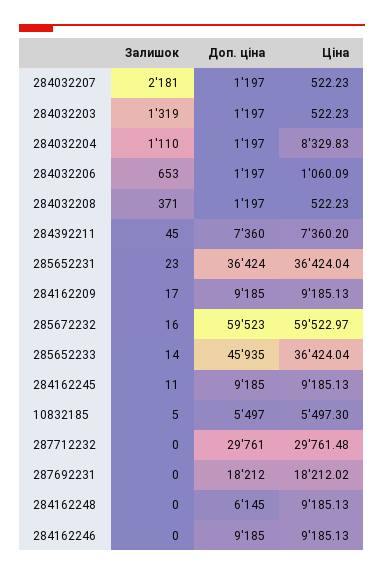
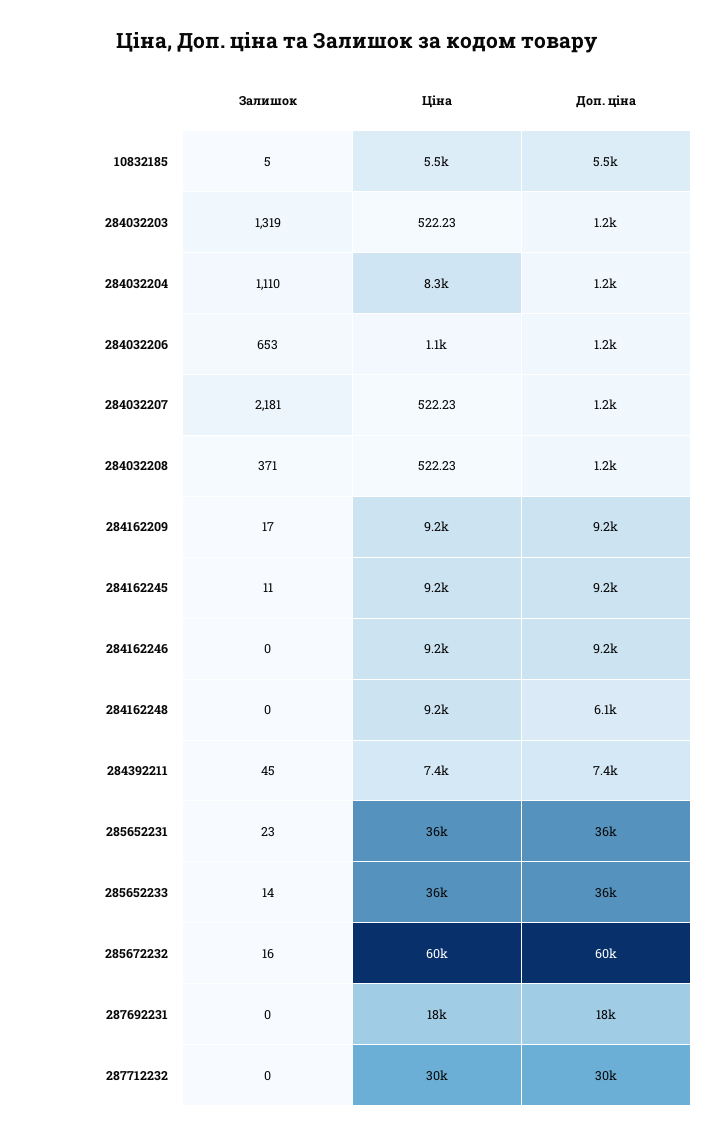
  {
    "Залишок": {
      "284032207": 2181,
      "284032203": 1319,
      "284032204": 1110,
      "284032206": 653,
      "284032208": 371,
      "284392211": 45,
      "285652231": 23,
      "284162209": 17,
      "285672232": 16,
      "285652233": 14,
      "284162245": 11,
      "10832185": 5,
      "287712232": 0,
      "287692231": 0,
      "284162248": 0,
      "284162246": 0
    },
    "Доп. ціна": {
      "284032207": 1197,
      "284032203": 1197,
      "284032204": 1197,
      "284032206": 1197,
      "284032208": 1197,
      "284392211": 7360,
      "285652231": 36424,
      "284162209": 9185,
      "285672232": 59523,
-     "285652233": 45935,
+     "285652233": 36000,
      "284162245": 9185,
      "10832185": 5497,
      "287712232": 29761,
      "287692231": 18212,
      "284162248": 6145,
      "284162246": 9185
    },
    "Ціна": {
      "284032207": 522.23,
      "284032203": 522.23,
      "284032204": 8329.83,
      "284032206": 1060.09,
      "284032208": 522.23,
      "284392211": 7360.2,
      "285652231": 36424.04,
      "284162209": 9185.13,
      "285672232": 59522.97,
      "285652233": 36424.04,
      "284162245": 9185.13,
      "10832185": 5497.3,
      "287712232": 29761.48,
      "287692231": 18212.02,
      "284162248": 9185.13,
      "284162246": 9185.13
    }
  }

